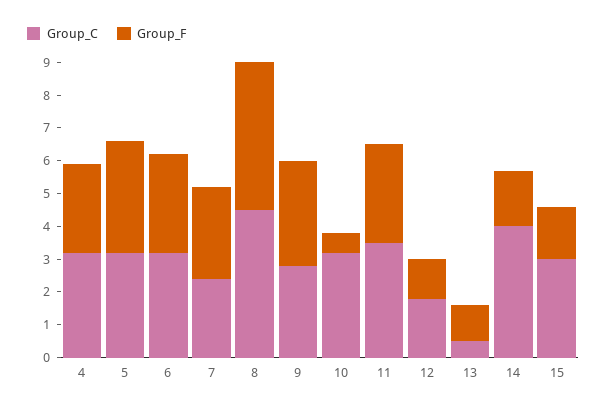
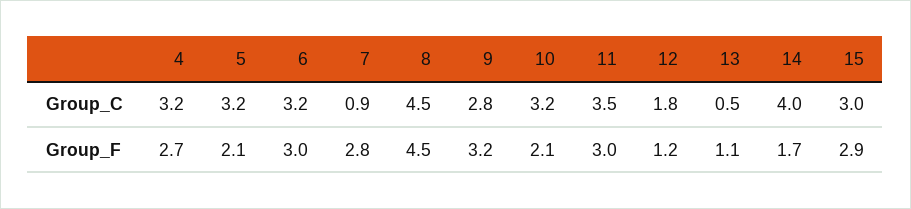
  {
    "Group_C": {
      "4": 3.2,
      "5": 3.2,
      "6": 3.2,
-     "7": 2.5,
+     "7": 0.9,
      "8": 4.5,
      "9": 2.8,
      "10": 3.2,
      "11": 3.5,
      "12": 1.8,
      "13": 0.5,
      "14": 4,
      "15": 3
    },
    "Group_F": {
      "4": 2.7,
-     "5": 3.5,
+     "5": 2.1,
      "6": 3,
      "7": 2.8,
      "8": 4.5,
      "9": 3.2,
-     "10": 0.5,
+     "10": 2.1,
      "11": 3,
      "12": 1.2,
      "13": 1.1,
      "14": 1.7,
-     "15": 1.5
+     "15": 2.9
    }
  }

